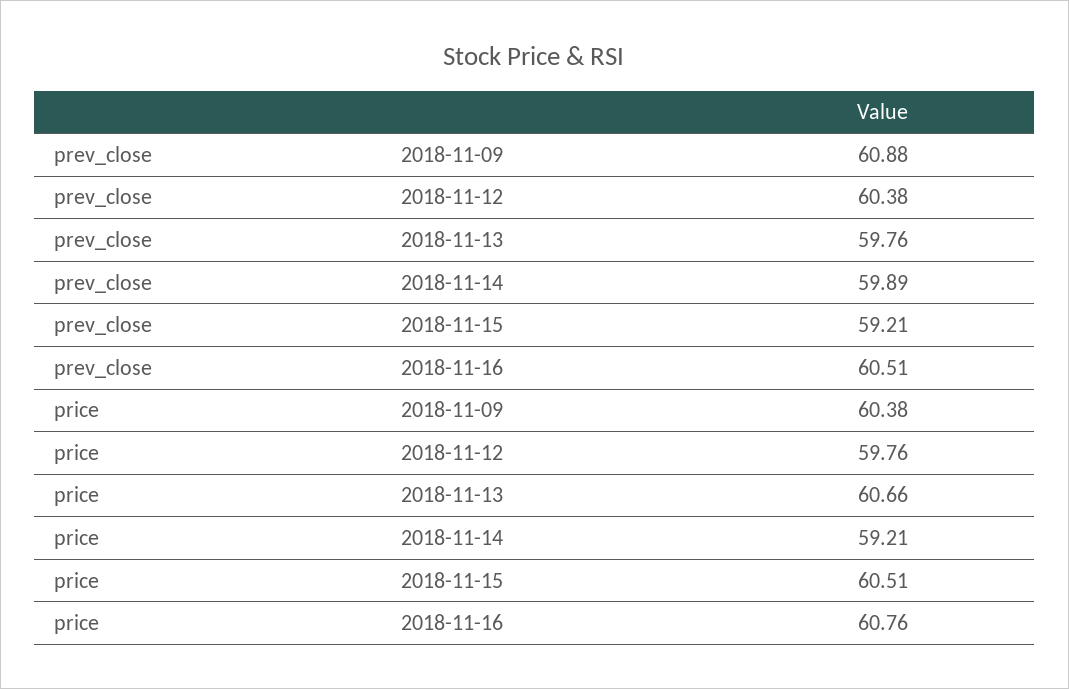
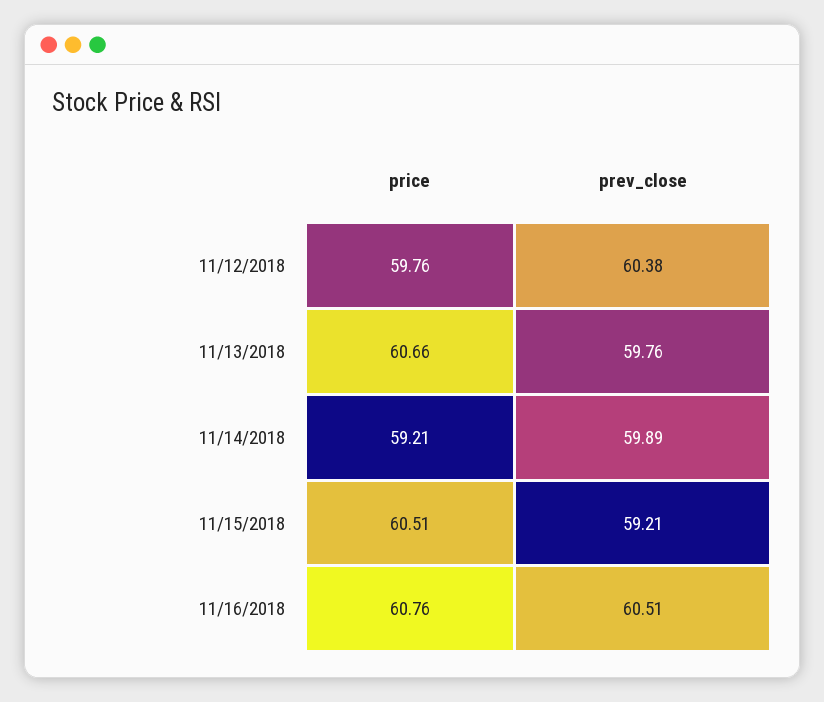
  {
    "prev_close": {
-     "2018-11-09": 60.88,
      "2018-11-12": 60.38,
      "2018-11-13": 59.76,
      "2018-11-14": 59.89,
      "2018-11-15": 59.21,
      "2018-11-16": 60.51
    },
    "price": {
-     "2018-11-09": 60.38,
      "2018-11-12": 59.76,
      "2018-11-13": 60.66,
      "2018-11-14": 59.21,
      "2018-11-15": 60.51,
      "2018-11-16": 60.76
    }
  }

